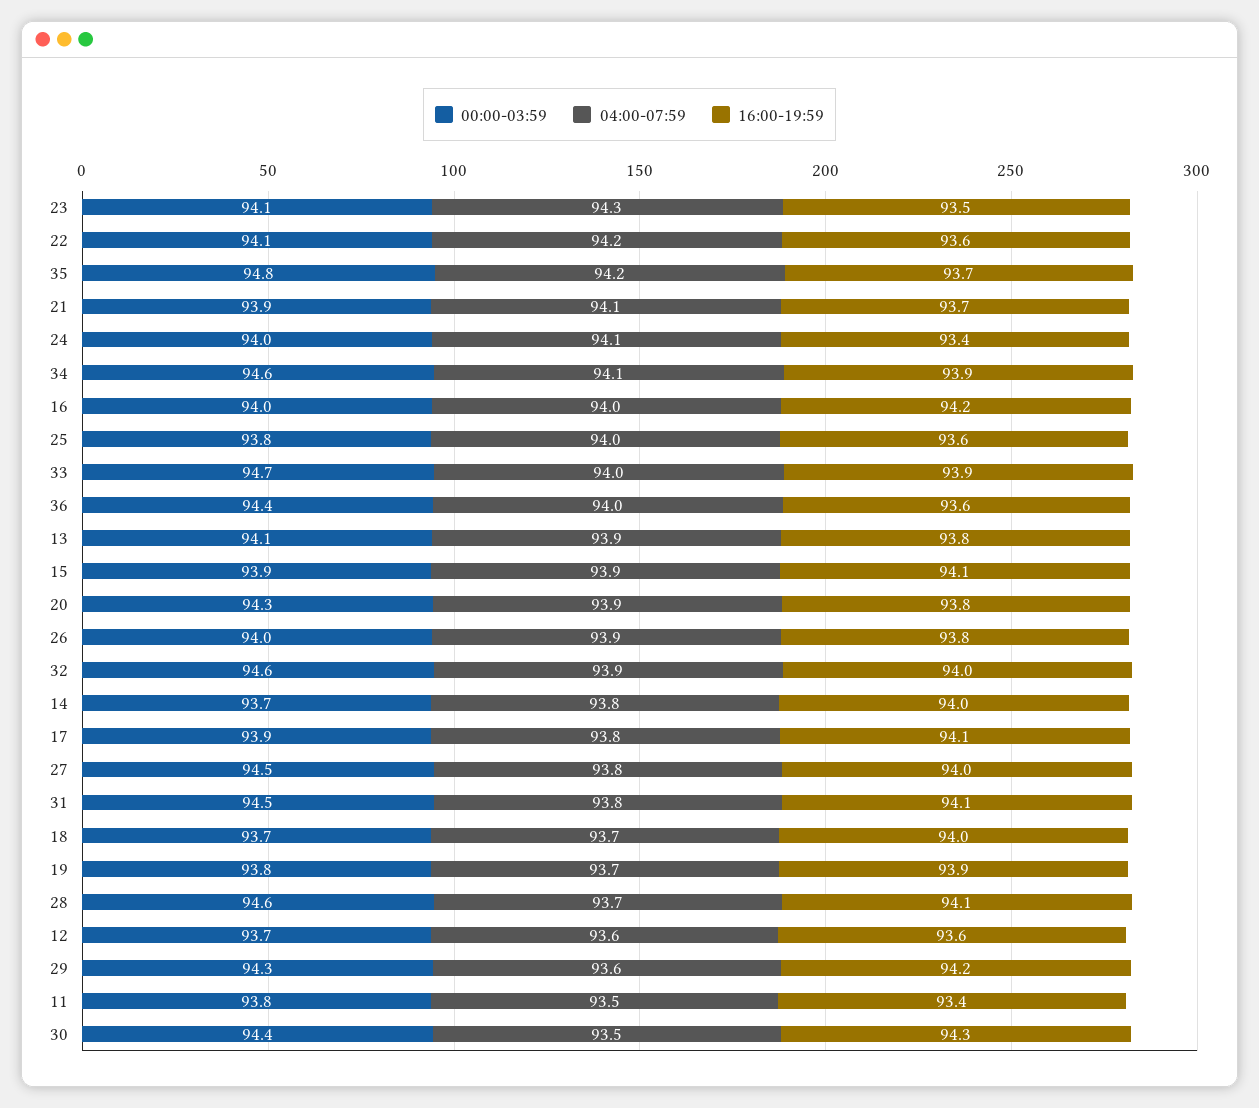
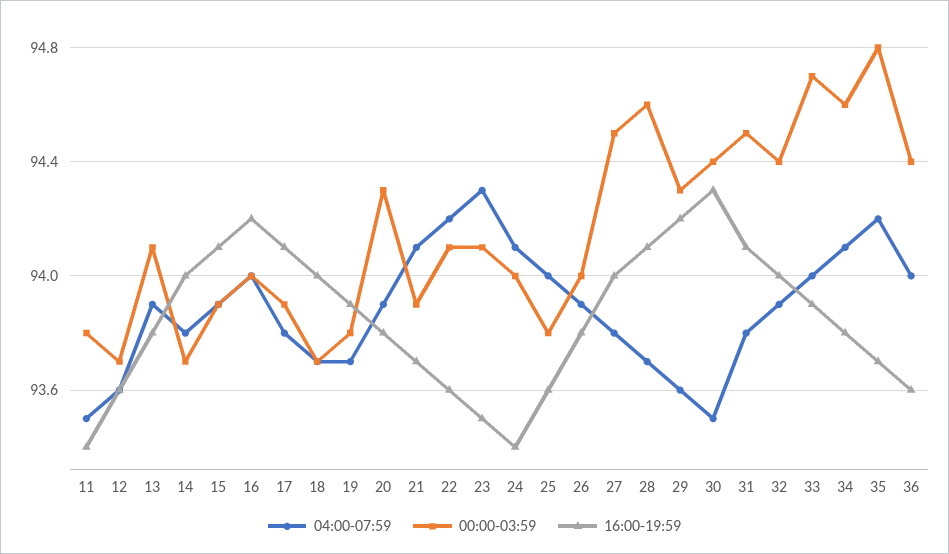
  {
    "00:00-03:59": {
      "23": 94.1,
      "22": 94.1,
      "35": 94.8,
      "21": 93.9,
      "24": 94,
      "34": 94.6,
      "16": 94,
      "25": 93.8,
      "33": 94.7,
      "36": 94.4,
      "13": 94.1,
      "15": 93.9,
      "20": 94.3,
      "26": 94,
-     "32": 94.6,
+     "32": 94.4,
      "14": 93.7,
      "17": 93.9,
      "27": 94.5,
      "31": 94.5,
      "18": 93.7,
      "19": 93.8,
      "28": 94.6,
      "12": 93.7,
      "29": 94.3,
      "11": 93.8,
      "30": 94.4
    },
    "04:00-07:59": {
      "23": 94.3,
      "22": 94.2,
      "35": 94.2,
      "21": 94.1,
      "24": 94.1,
      "34": 94.1,
      "16": 94,
      "25": 94,
      "33": 94,
      "36": 94,
      "13": 93.9,
      "15": 93.9,
      "20": 93.9,
      "26": 93.9,
      "32": 93.9,
      "14": 93.8,
      "17": 93.8,
      "27": 93.8,
      "31": 93.8,
      "18": 93.7,
      "19": 93.7,
      "28": 93.7,
      "12": 93.6,
      "29": 93.6,
      "11": 93.5,
      "30": 93.5
    },
    "16:00-19:59": {
      "23": 93.5,
      "22": 93.6,
      "35": 93.7,
      "21": 93.7,
      "24": 93.4,
-     "34": 93.9,
+     "34": 93.8,
      "16": 94.2,
      "25": 93.6,
      "33": 93.9,
      "36": 93.6,
      "13": 93.8,
      "15": 94.1,
      "20": 93.8,
      "26": 93.8,
      "32": 94,
      "14": 94,
      "17": 94.1,
      "27": 94,
      "31": 94.1,
      "18": 94,
      "19": 93.9,
      "28": 94.1,
      "12": 93.6,
      "29": 94.2,
      "11": 93.4,
      "30": 94.3
    }
  }

